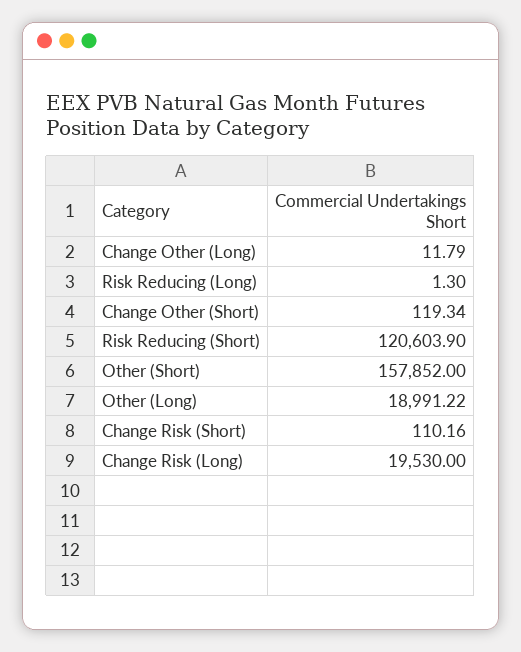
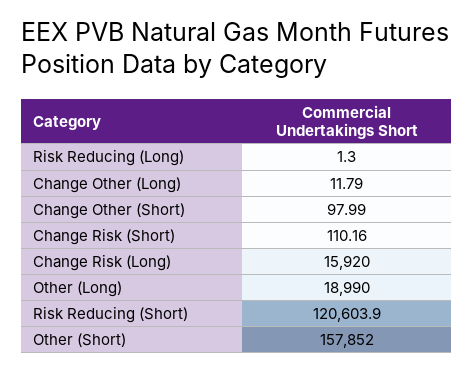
  {
    "Change Other (Long)": 11.79,
    "Risk Reducing (Long)": 1.3,
-   "Change Other (Short)": 119.34,
+   "Change Other (Short)": 97.99,
    "Risk Reducing (Short)": 120603.9,
    "Other (Short)": 157852,
-   "Other (Long)": 18991.22,
+   "Other (Long)": 18990,
    "Change Risk (Short)": 110.16,
-   "Change Risk (Long)": 19530
+   "Change Risk (Long)": 15920
  }

